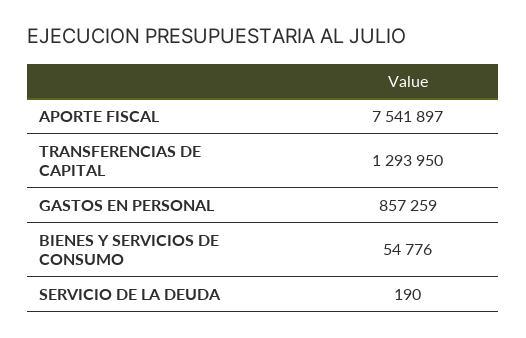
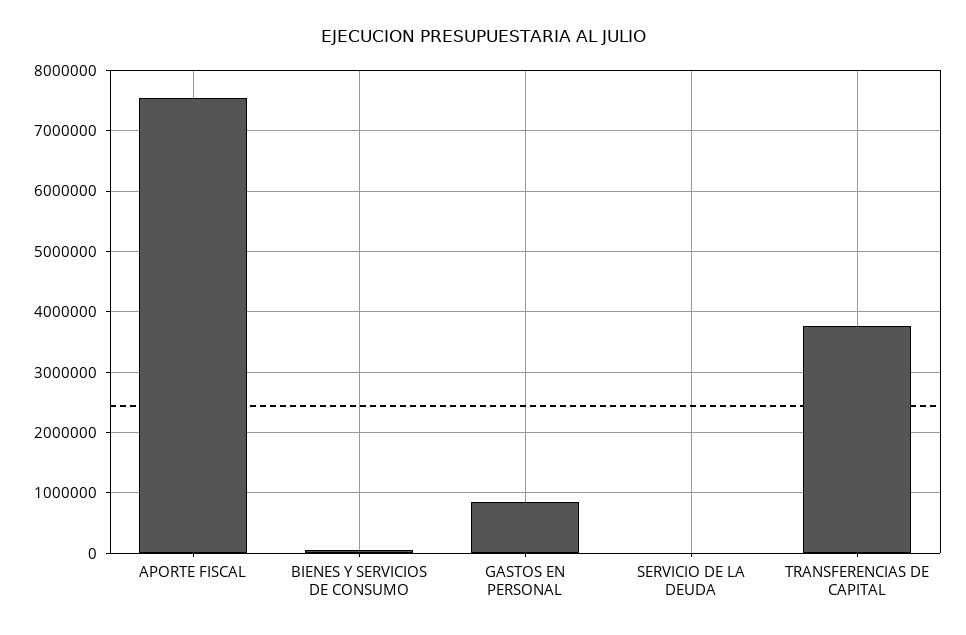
  {
    "APORTE FISCAL": 7541897,
-   "TRANSFERENCIAS DE CAPITAL": 1293950,
+   "TRANSFERENCIAS DE CAPITAL": 3800000,
    "GASTOS EN PERSONAL": 857259,
    "BIENES Y SERVICIOS DE CONSUMO": 54776,
    "SERVICIO DE LA DEUDA": 190
  }

